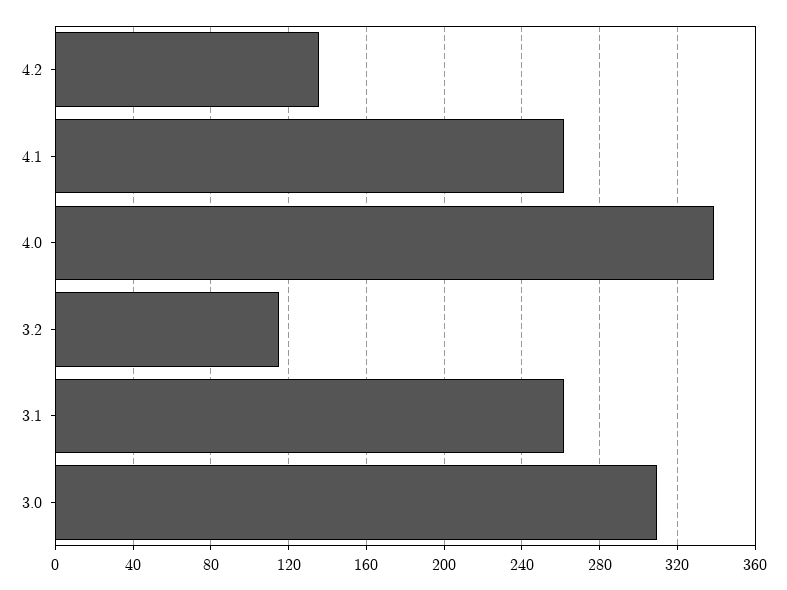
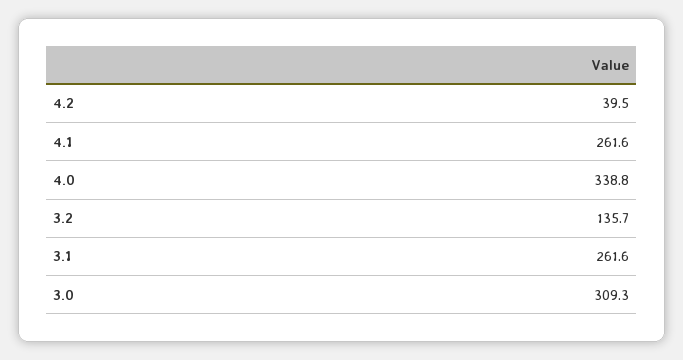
  {
-   "4.2": 135,
+   "4.2": 39.5,
    "4.1": 261.6,
    "4.0": 338.8,
-   "3.2": 115,
+   "3.2": 135.7,
    "3.1": 261.6,
    "3.0": 309.3
  }

